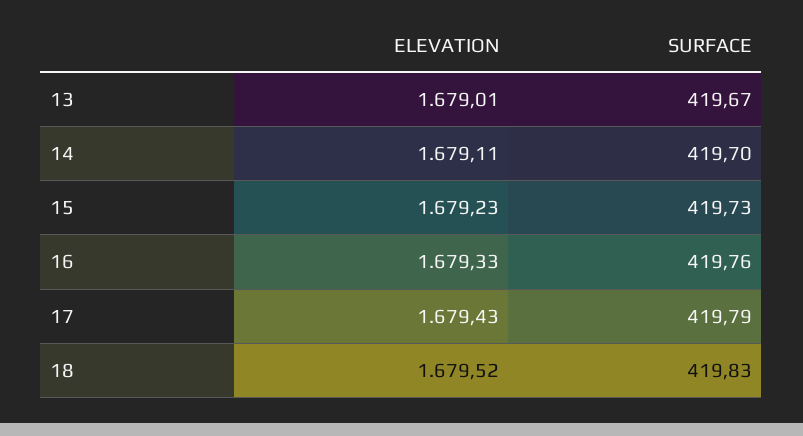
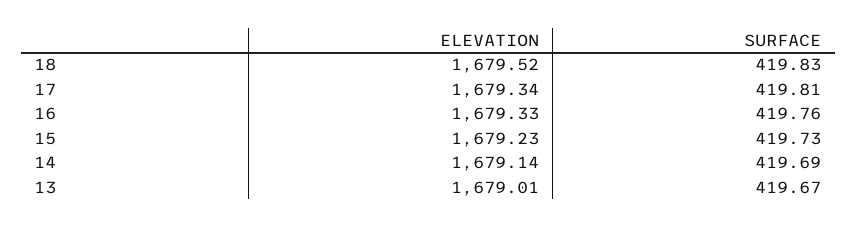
  {
    "ELEVATION": {
      "13": 1679.01,
-     "14": 1679.11,
+     "14": 1679.14,
      "15": 1679.23,
      "16": 1679.33,
-     "17": 1679.43,
+     "17": 1679.34,
      "18": 1679.52
    },
    "SURFACE": {
      "13": 419.67,
-     "14": 419.7,
+     "14": 419.69,
      "15": 419.73,
      "16": 419.76,
-     "17": 419.79,
+     "17": 419.81,
      "18": 419.83
    }
  }

